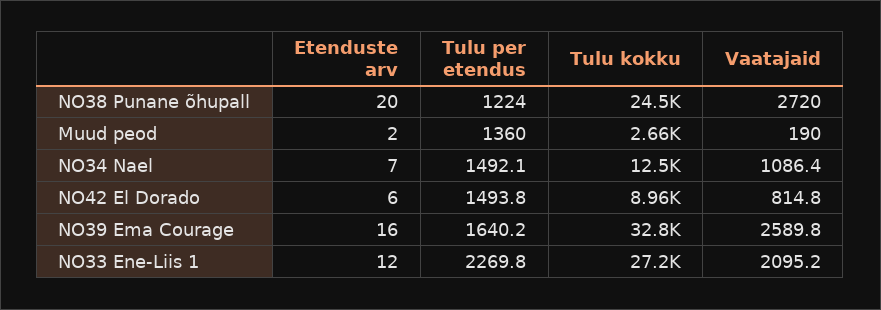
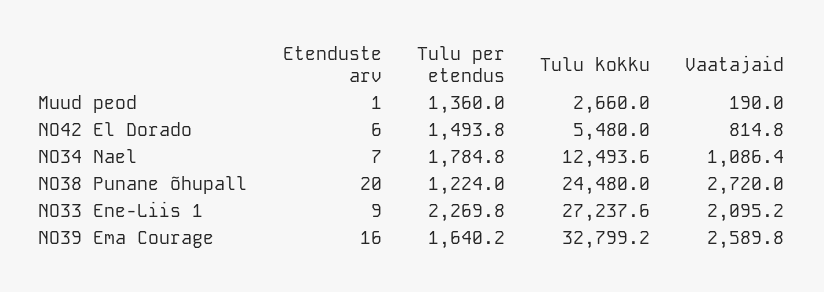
  {
    "Etenduste arv": {
      "NO38 Punane õhupall": 20,
-     "Muud peod": 2,
+     "Muud peod": 1,
      "NO34 Nael": 7,
      "NO42 El Dorado": 6,
      "NO39 Ema Courage": 16,
-     "NO33 Ene-Liis 1": 12
+     "NO33 Ene-Liis 1": 9
    },
    "Tulu per etendus": {
      "NO38 Punane õhupall": 1224,
      "Muud peod": 1360,
-     "NO34 Nael": 1492.1,
+     "NO34 Nael": 1784.8,
      "NO42 El Dorado": 1493.8,
      "NO39 Ema Courage": 1640.2,
      "NO33 Ene-Liis 1": 2269.8
    },
    "Tulu kokku": {
      "NO38 Punane õhupall": 24480,
      "Muud peod": 2660,
      "NO34 Nael": 12493.6,
-     "NO42 El Dorado": 8960,
+     "NO42 El Dorado": 5480,
      "NO39 Ema Courage": 32799.2,
      "NO33 Ene-Liis 1": 27237.6
    },
    "Vaatajaid": {
      "NO38 Punane õhupall": 2720,
      "Muud peod": 190,
      "NO34 Nael": 1086.4,
      "NO42 El Dorado": 814.8,
      "NO39 Ema Courage": 2589.8,
      "NO33 Ene-Liis 1": 2095.2
    }
  }

